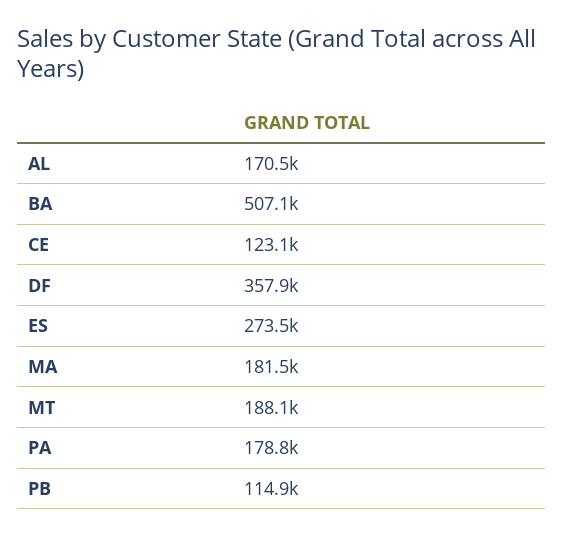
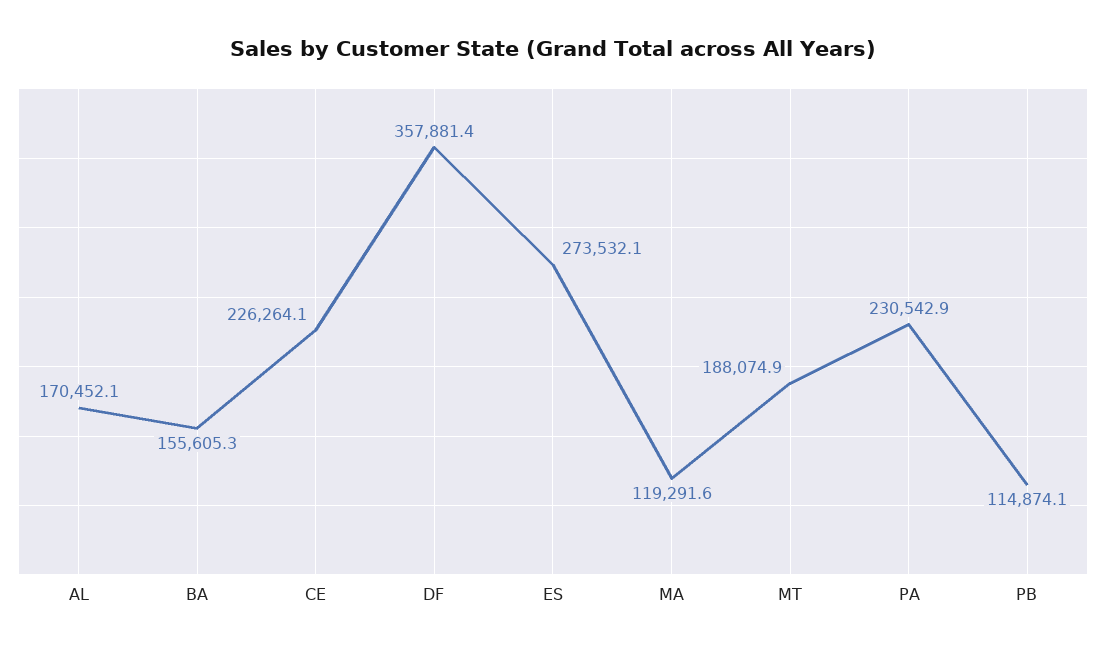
  {
    "AL": 170452.1,
-   "BA": 507100,
+   "BA": 155605.3,
-   "CE": 123100,
+   "CE": 226264.1,
    "DF": 357881.4,
    "ES": 273532.1,
-   "MA": 181500,
+   "MA": 119291.6,
    "MT": 188074.9,
-   "PA": 178800,
+   "PA": 230542.9,
    "PB": 114874.1
  }

